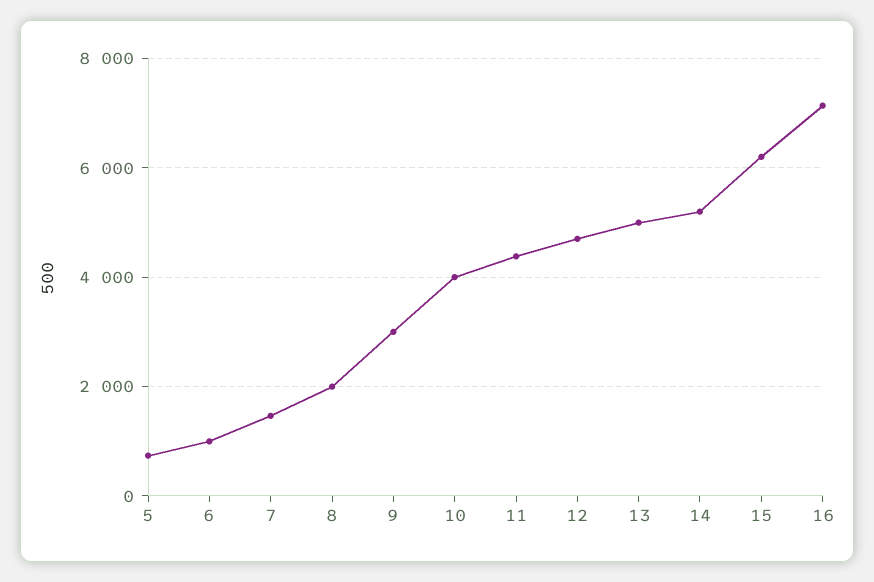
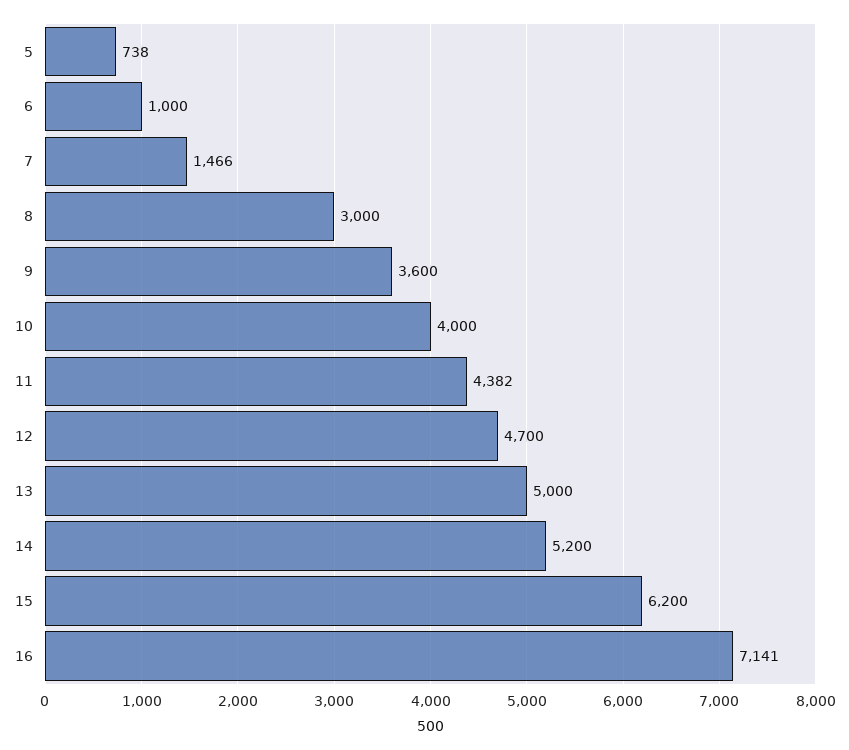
  {
    "5": 738,
    "6": 1000,
    "7": 1466,
-   "8": 2000,
+   "8": 3000,
-   "9": 3000,
+   "9": 3600,
    "10": 4000,
    "11": 4382,
    "12": 4700,
    "13": 5000,
    "14": 5200,
    "15": 6200,
    "16": 7141
  }

